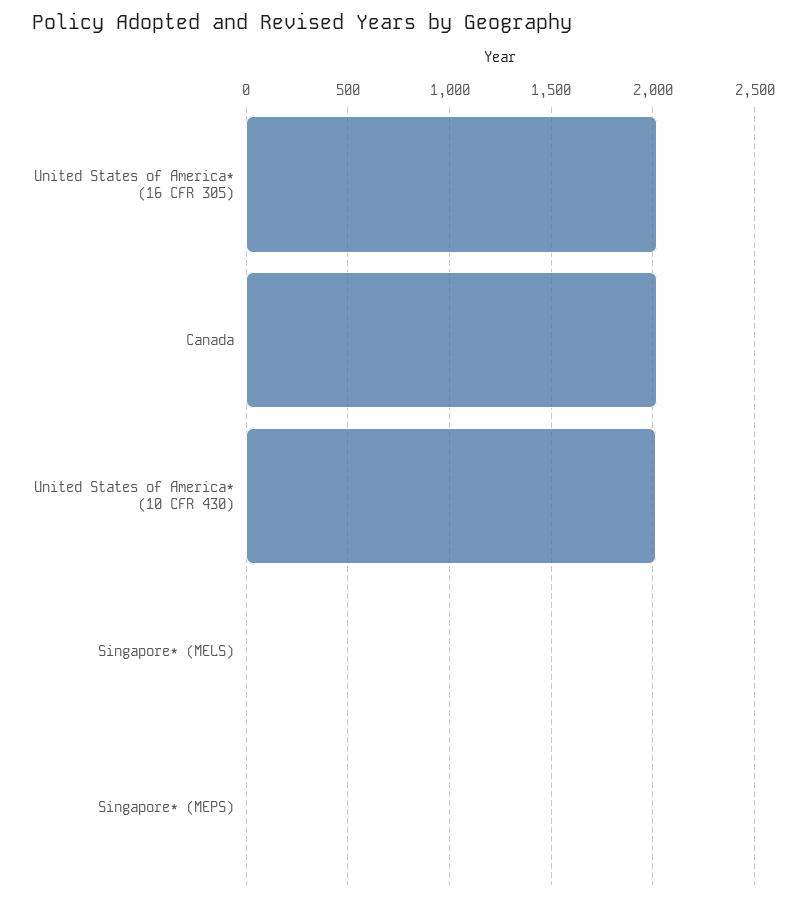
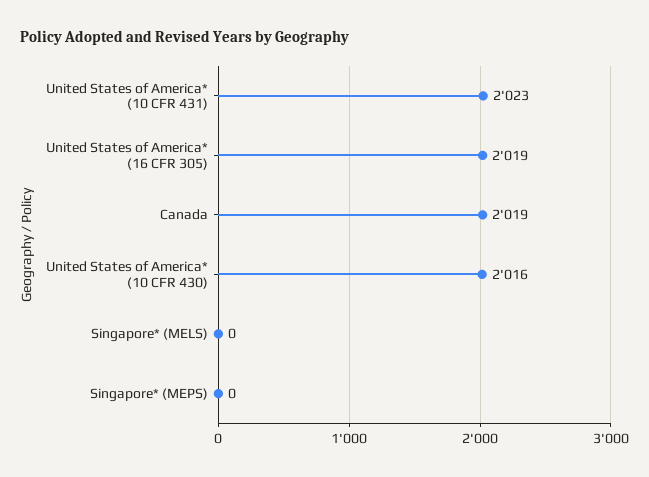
  {
    "United States of America* (16 CFR 305)": 2019,
    "Canada": 2019,
    "United States of America* (10 CFR 430)": 2016,
    "Singapore* (MELS)": 0,
-   "Singapore* (MEPS)": 0
+   "Singapore* (MEPS)": 0,
+   "United States of America* (10 CFR 431)": 2023
  }

